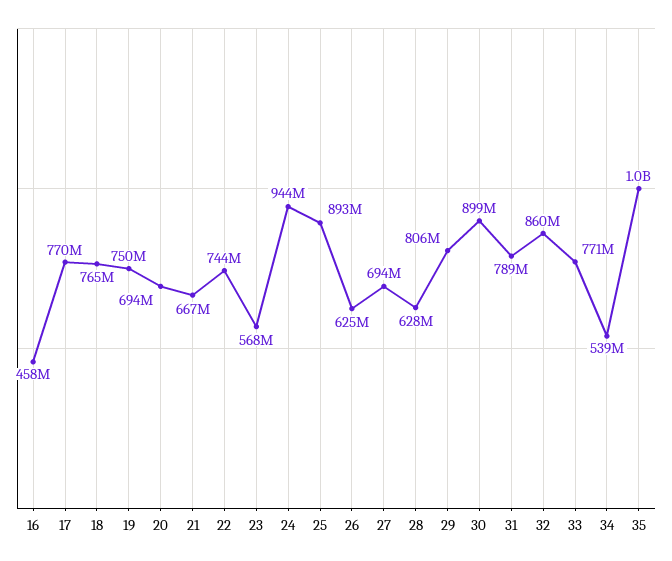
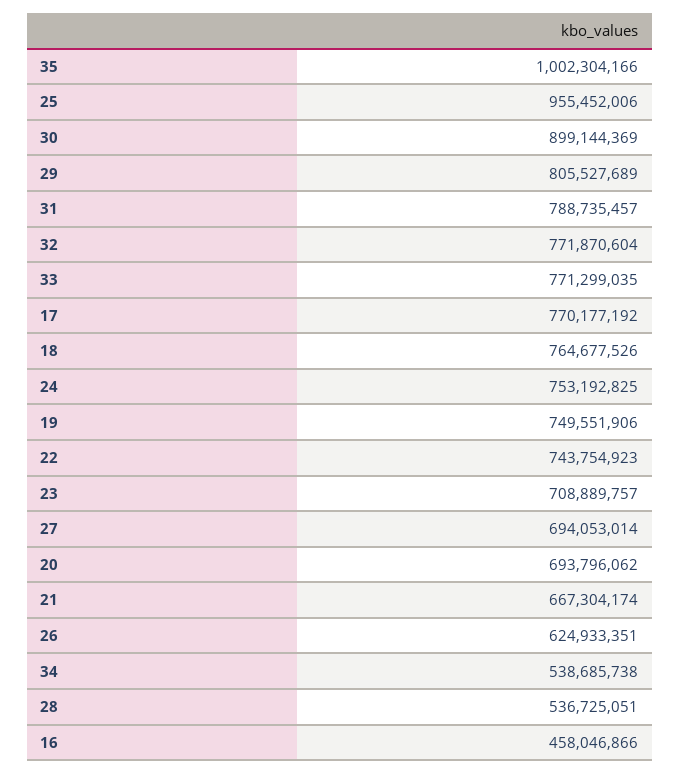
  {
    "16": 458046866,
    "17": 770177192,
    "18": 764677526,
    "19": 749551906,
    "20": 693796062,
    "21": 667304174,
    "22": 743754923,
-   "23": 568000000,
+   "23": 708889757,
-   "24": 944000000,
+   "24": 753192825,
-   "25": 893000000,
+   "25": 955452006,
    "26": 624933351,
    "27": 694053014,
-   "28": 628000000,
+   "28": 536725051,
    "29": 805527689,
    "30": 899144369,
    "31": 788735457,
-   "32": 860000000,
+   "32": 771870604,
    "33": 771299035,
    "34": 538685738,
    "35": 1002304166
  }

